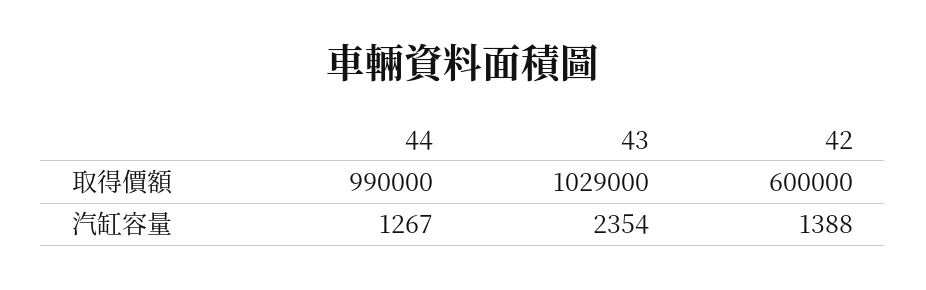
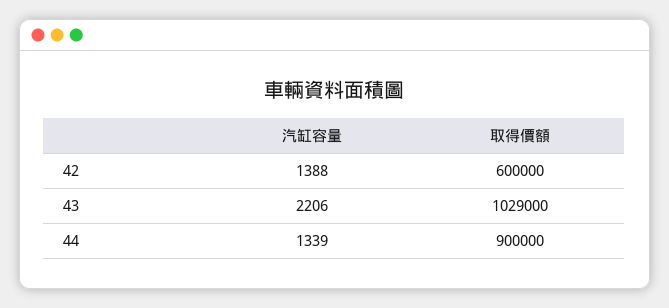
  {
    "44": {
-     "取得價額": 990000,
+     "取得價額": 900000,
-     "汽缸容量": 1267
+     "汽缸容量": 1339
    },
    "43": {
      "取得價額": 1029000,
-     "汽缸容量": 2354
+     "汽缸容量": 2206
    },
    "42": {
      "取得價額": 600000,
      "汽缸容量": 1388
    }
  }

